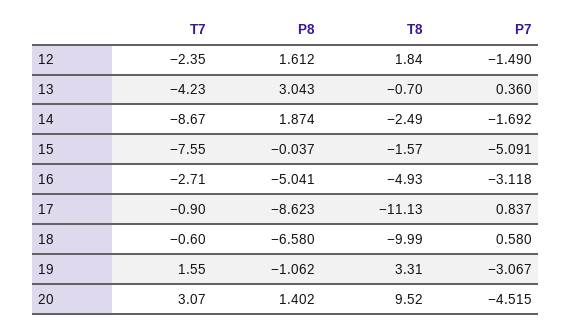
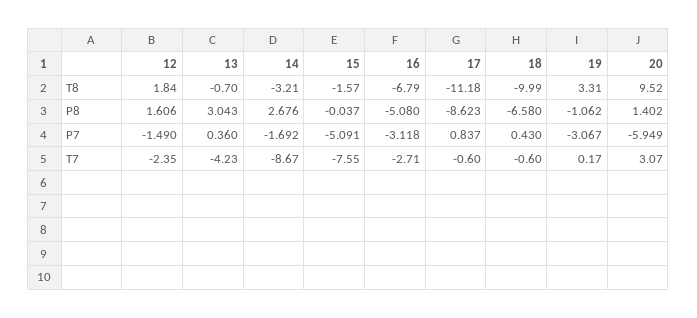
  {
    "T7": {
      "12": -2.35,
      "13": -4.23,
      "14": -8.67,
      "15": -7.55,
      "16": -2.71,
-     "17": -0.9,
+     "17": -0.6,
      "18": -0.6,
-     "19": 1.55,
+     "19": 0.17,
      "20": 3.07
    },
    "P8": {
-     "12": 1.612,
+     "12": 1.606,
      "13": 3.043,
-     "14": 1.874,
+     "14": 2.676,
      "15": -0.037,
-     "16": -5.041,
+     "16": -5.08,
      "17": -8.623,
      "18": -6.58,
      "19": -1.062,
      "20": 1.402
    },
    "T8": {
      "12": 1.84,
      "13": -0.7,
-     "14": -2.49,
+     "14": -3.21,
      "15": -1.57,
-     "16": -4.93,
+     "16": -6.79,
-     "17": -11.13,
+     "17": -11.18,
      "18": -9.99,
      "19": 3.31,
      "20": 9.52
    },
    "P7": {
      "12": -1.49,
      "13": 0.36,
      "14": -1.692,
      "15": -5.091,
      "16": -3.118,
      "17": 0.837,
-     "18": 0.58,
+     "18": 0.43,
      "19": -3.067,
-     "20": -4.515
+     "20": -5.949
    }
  }

